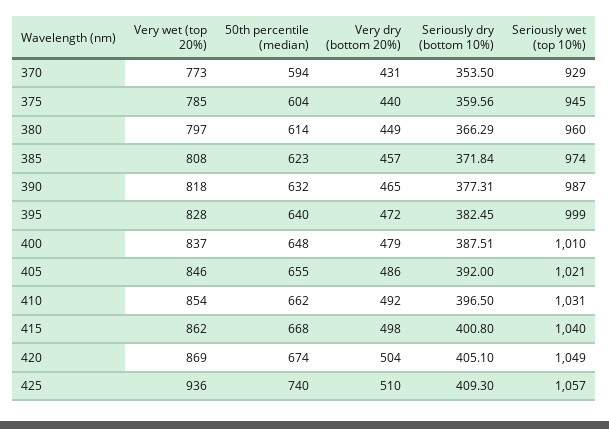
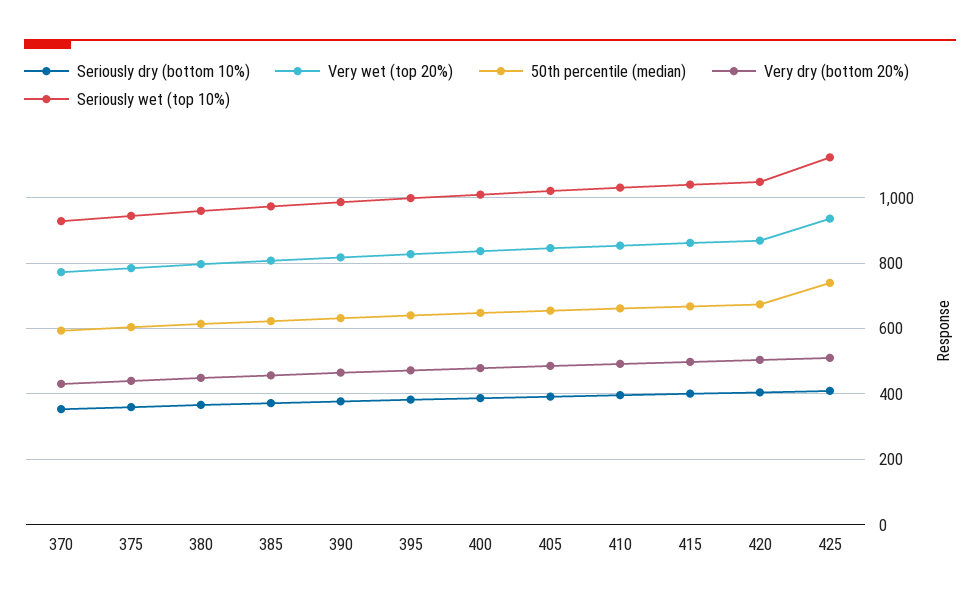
  {
    "Very wet (top 20%)": {
      "370": 773,
      "375": 785,
      "380": 797,
      "385": 808,
      "390": 818,
      "395": 828,
      "400": 837,
      "405": 846,
      "410": 854,
      "415": 862,
      "420": 869,
      "425": 936
    },
    "50th percentile (median)": {
      "370": 594,
      "375": 604,
      "380": 614,
      "385": 623,
      "390": 632,
      "395": 640,
      "400": 648,
      "405": 655,
      "410": 662,
      "415": 668,
      "420": 674,
      "425": 740
    },
    "Very dry (bottom 20%)": {
      "370": 431,
      "375": 440,
      "380": 449,
      "385": 457,
      "390": 465,
      "395": 472,
      "400": 479,
      "405": 486,
      "410": 492,
      "415": 498,
      "420": 504,
      "425": 510
    },
    "Seriously dry (bottom 10%)": {
      "370": 353.5,
      "375": 359.56,
      "380": 366.29,
      "385": 371.84,
      "390": 377.31,
      "395": 382.45,
      "400": 387.51,
      "405": 392,
      "410": 396.5,
      "415": 400.8,
      "420": 405.1,
      "425": 409.3
    },
    "Seriously wet (top 10%)": {
      "370": 929,
      "375": 945,
      "380": 960,
      "385": 974,
      "390": 987,
      "395": 999,
      "400": 1010,
      "405": 1021,
      "410": 1031,
      "415": 1040,
      "420": 1049,
-     "425": 1057
+     "425": 1120
    }
  }

